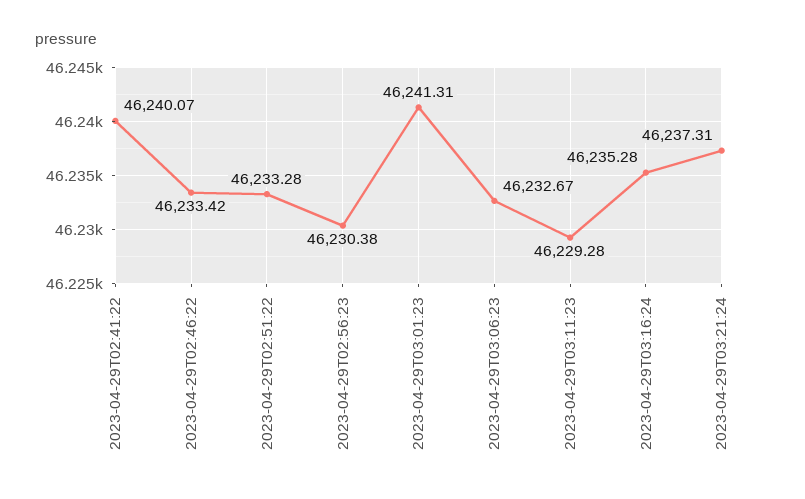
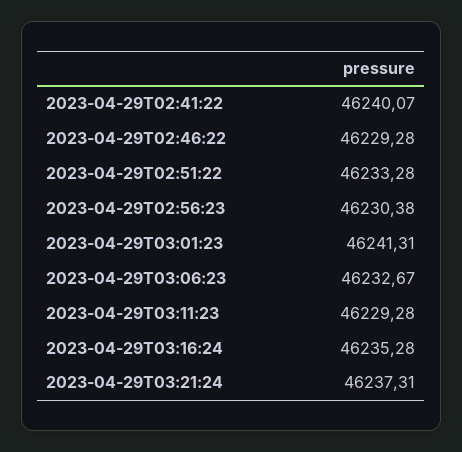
  {
    "2023-04-29T02:41:22": 46240.07,
-   "2023-04-29T02:46:22": 46233.42,
+   "2023-04-29T02:46:22": 46229.28,
    "2023-04-29T02:51:22": 46233.28,
    "2023-04-29T02:56:23": 46230.38,
    "2023-04-29T03:01:23": 46241.31,
    "2023-04-29T03:06:23": 46232.67,
    "2023-04-29T03:11:23": 46229.28,
    "2023-04-29T03:16:24": 46235.28,
    "2023-04-29T03:21:24": 46237.31
  }

